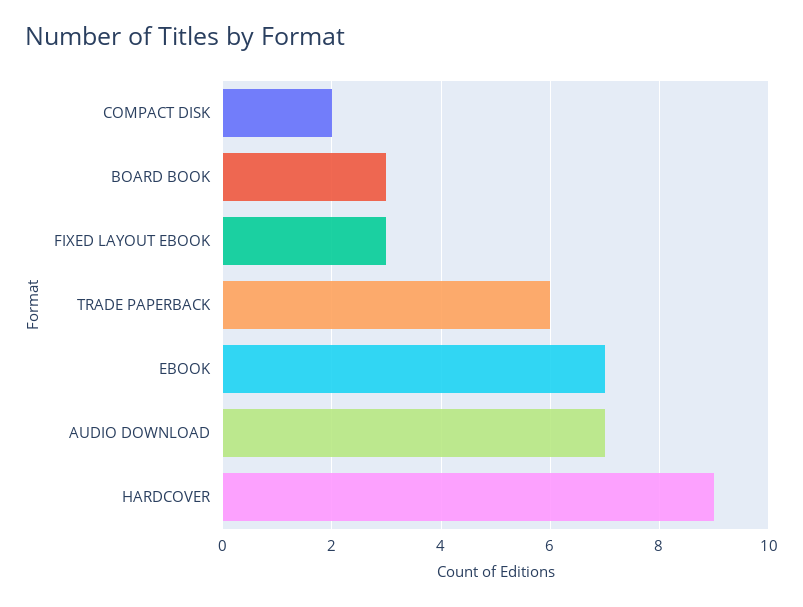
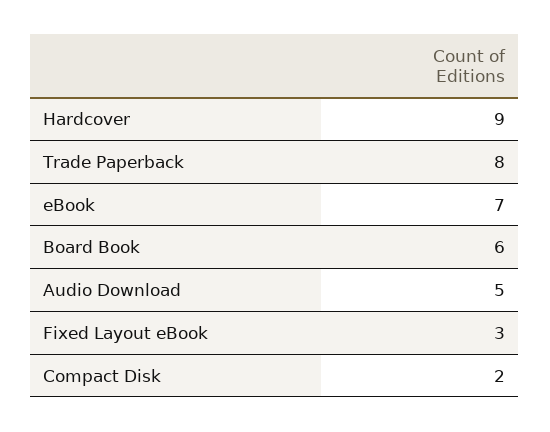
  {
    "COMPACT DISK": 2,
-   "BOARD BOOK": 3,
+   "BOARD BOOK": 6,
    "FIXED LAYOUT EBOOK": 3,
-   "TRADE PAPERBACK": 6,
+   "TRADE PAPERBACK": 8,
    "EBOOK": 7,
-   "AUDIO DOWNLOAD": 7,
+   "AUDIO DOWNLOAD": 5,
    "HARDCOVER": 9
  }

